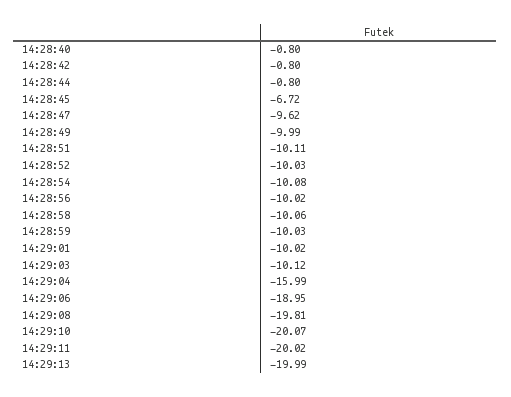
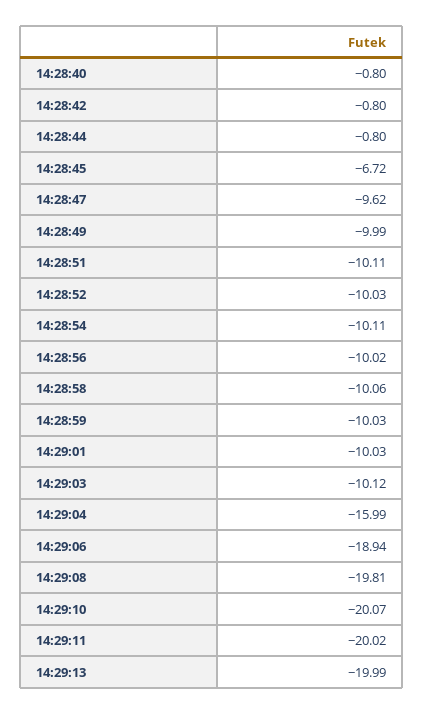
  {
    "14:28:40": -0.8,
    "14:28:42": -0.8,
    "14:28:44": -0.8,
    "14:28:45": -6.72,
    "14:28:47": -9.62,
    "14:28:49": -9.99,
    "14:28:51": -10.11,
    "14:28:52": -10.03,
-   "14:28:54": -10.08,
+   "14:28:54": -10.11,
    "14:28:56": -10.02,
    "14:28:58": -10.06,
    "14:28:59": -10.03,
-   "14:29:01": -10.02,
+   "14:29:01": -10.03,
    "14:29:03": -10.12,
    "14:29:04": -15.99,
-   "14:29:06": -18.95,
+   "14:29:06": -18.94,
    "14:29:08": -19.81,
    "14:29:10": -20.07,
    "14:29:11": -20.02,
    "14:29:13": -19.99
  }

